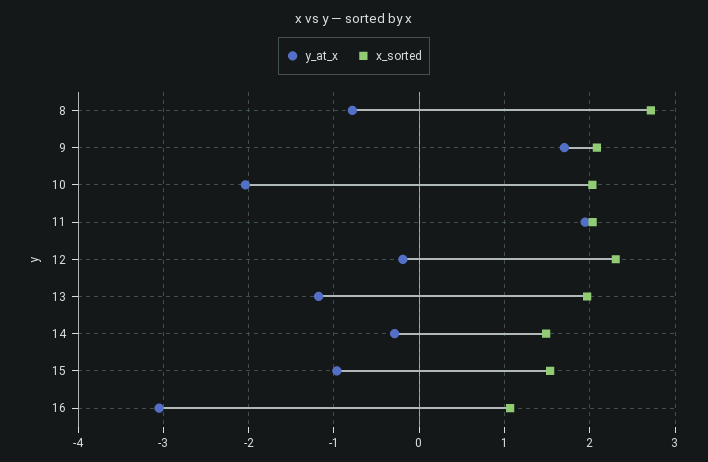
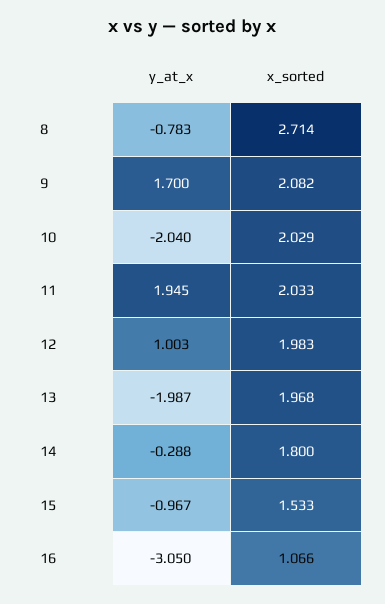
  {
    "y_at_x": {
      "8": -0.783,
      "9": 1.7,
      "10": -2.04,
      "11": 1.945,
-     "12": -0.2,
+     "12": 1.003,
-     "13": -1.2,
+     "13": -1.987,
      "14": -0.288,
      "15": -0.967,
      "16": -3.05
    },
    "x_sorted": {
      "8": 2.714,
      "9": 2.082,
      "10": 2.029,
      "11": 2.033,
-     "12": 2.3,
+     "12": 1.983,
      "13": 1.968,
-     "14": 1.5,
+     "14": 1.8,
      "15": 1.533,
      "16": 1.066
    }
  }

